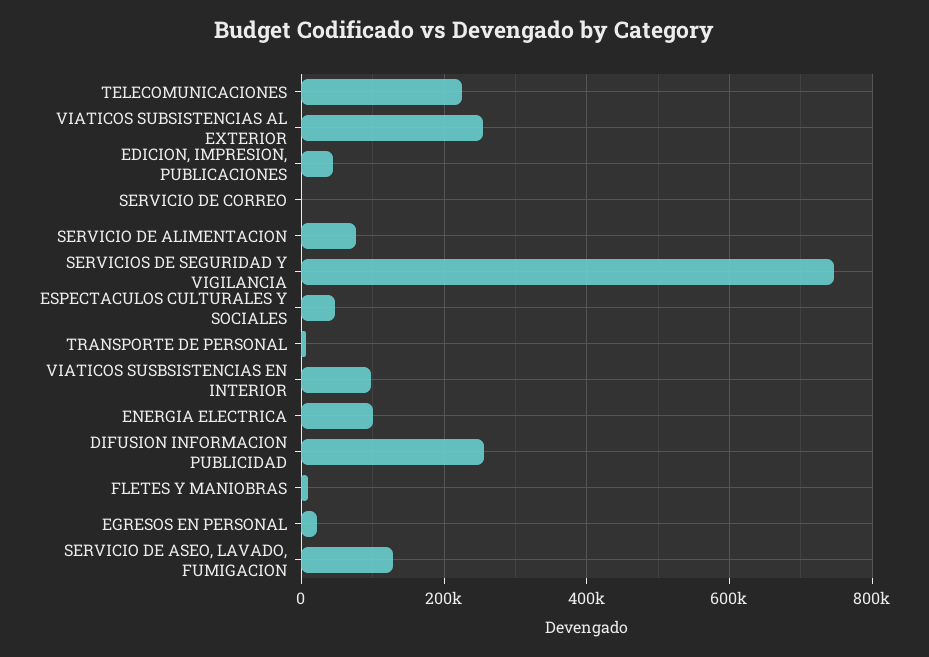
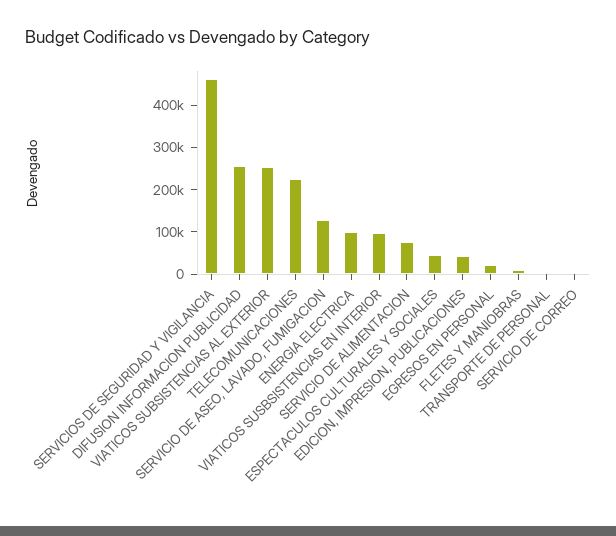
  {
    "TELECOMUNICACIONES": 220000,
    "VIATICOS SUBSISTENCIAS AL EXTERIOR": 260000,
    "EDICION, IMPRESION, PUBLICACIONES": 40000,
    "SERVICIO DE CORREO": 0,
    "SERVICIO DE ALIMENTACION": 80000,
-   "SERVICIOS DE SEGURIDAD Y VIGILANCIA": 740000,
+   "SERVICIOS DE SEGURIDAD Y VIGILANCIA": 460000,
    "ESPECTACULOS CULTURALES Y SOCIALES": 40000,
    "TRANSPORTE DE PERSONAL": 0,
    "VIATICOS SUSBSISTENCIAS EN INTERIOR": 100000,
    "ENERGIA ELECTRICA": 100000,
    "DIFUSION INFORMACION PUBLICIDAD": 260000,
    "FLETES Y MANIOBRAS": 0,
    "EGRESOS EN PERSONAL": 20000,
    "SERVICIO DE ASEO, LAVADO, FUMIGACION": 120000
  }

